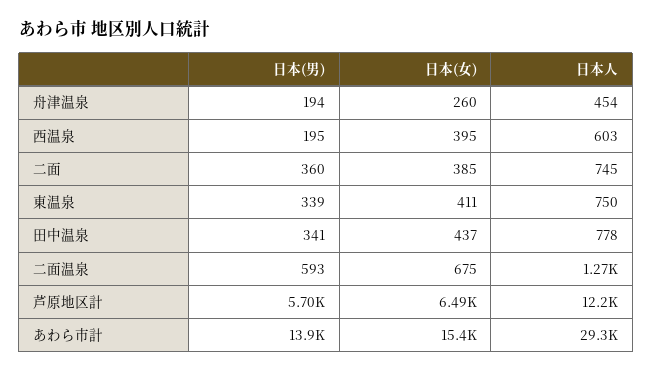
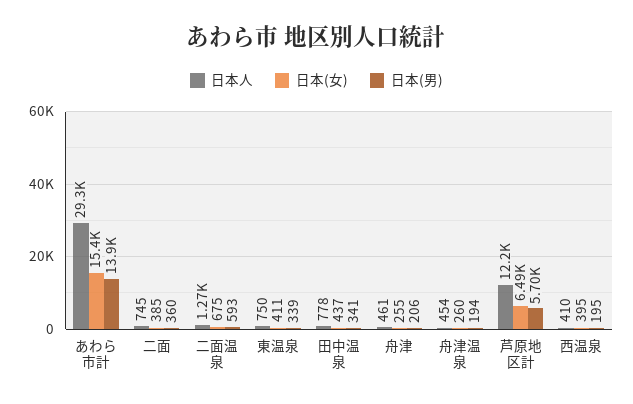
  {
    "日本(男)": {
      "舟津温泉": 194,
      "西温泉": 195,
      "二面": 360,
      "東温泉": 339,
      "田中温泉": 341,
      "二面温泉": 593,
      "芦原地区計": 5700,
-     "あわら市計": 13900
+     "あわら市計": 13900,
+     "舟津": 206
    },
    "日本(女)": {
      "舟津温泉": 260,
      "西温泉": 395,
      "二面": 385,
      "東温泉": 411,
      "田中温泉": 437,
      "二面温泉": 675,
      "芦原地区計": 6490,
-     "あわら市計": 15400
+     "あわら市計": 15400,
+     "舟津": 255
    },
    "日本人": {
      "舟津温泉": 454,
-     "西温泉": 603,
+     "西温泉": 410,
      "二面": 745,
      "東温泉": 750,
      "田中温泉": 778,
      "二面温泉": 1270,
      "芦原地区計": 12200,
-     "あわら市計": 29300
+     "あわら市計": 29300,
+     "舟津": 461
    }
  }

